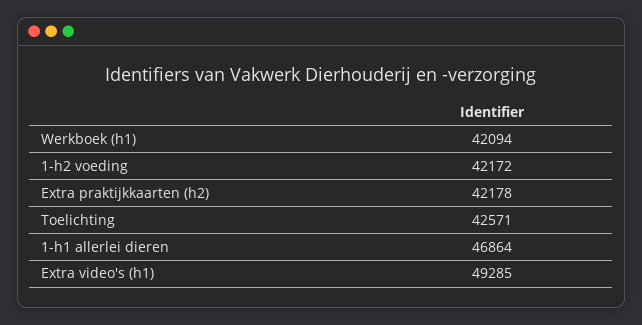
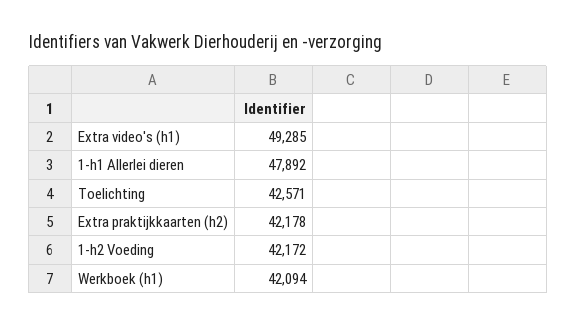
  {
    "Werkboek (h1)": 42094,
    "1-h2 voeding": 42172,
    "Extra praktijkkaarten (h2)": 42178,
    "Toelichting": 42571,
-   "1-h1 allerlei dieren": 46864,
+   "1-h1 allerlei dieren": 47892,
    "Extra video's (h1)": 49285
  }

